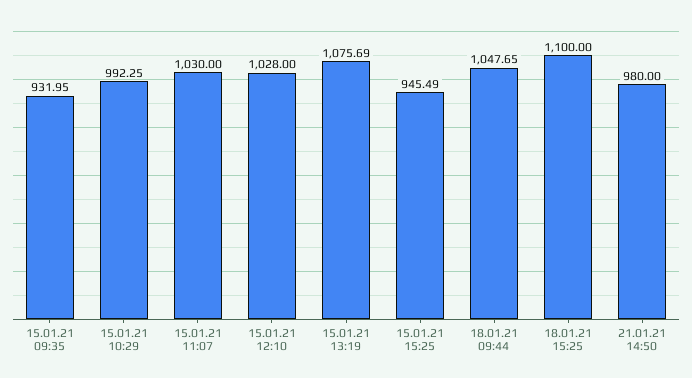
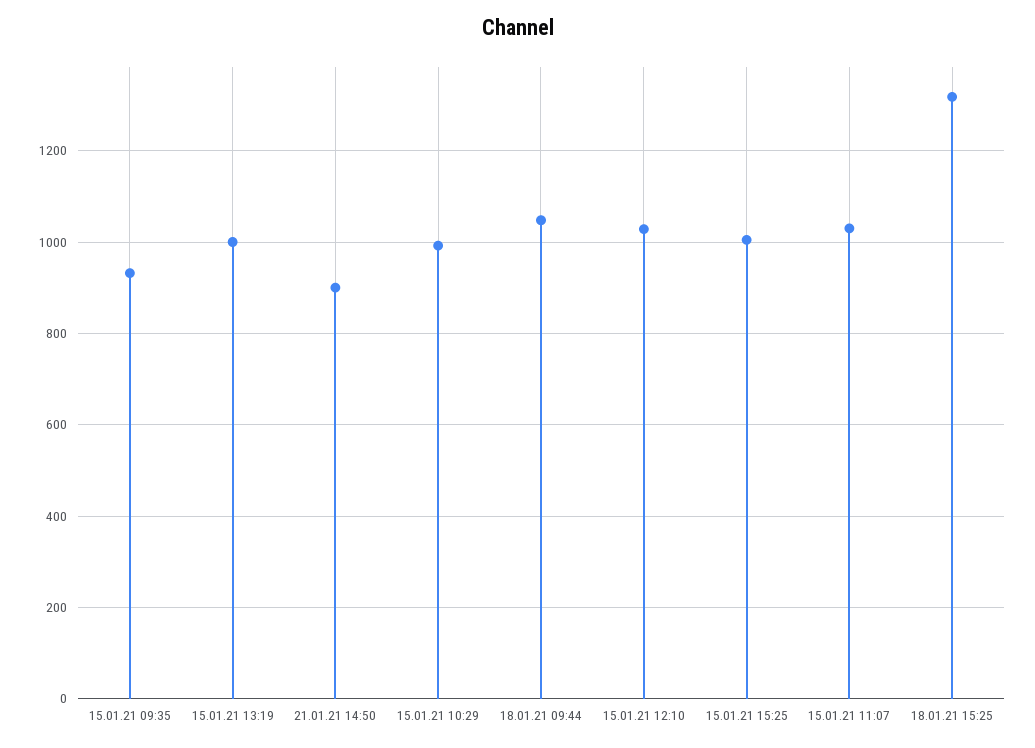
  {
    "15.01.21 09:35": 931.95,
    "15.01.21 10:29": 992.25,
    "15.01.21 11:07": 1030,
    "15.01.21 12:10": 1028,
-   "15.01.21 13:19": 1075.69,
+   "15.01.21 13:19": 1000,
-   "15.01.21 15:25": 945.49,
+   "15.01.21 15:25": 1000,
    "18.01.21 09:44": 1047.65,
-   "18.01.21 15:25": 1100,
+   "18.01.21 15:25": 1320,
-   "21.01.21 14:50": 980
+   "21.01.21 14:50": 900
  }

